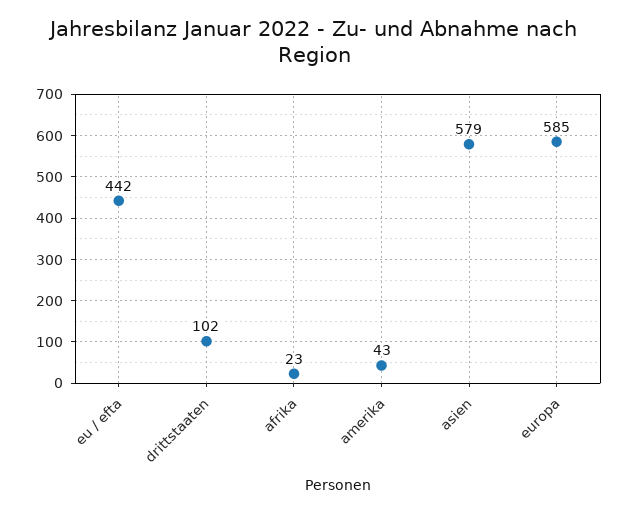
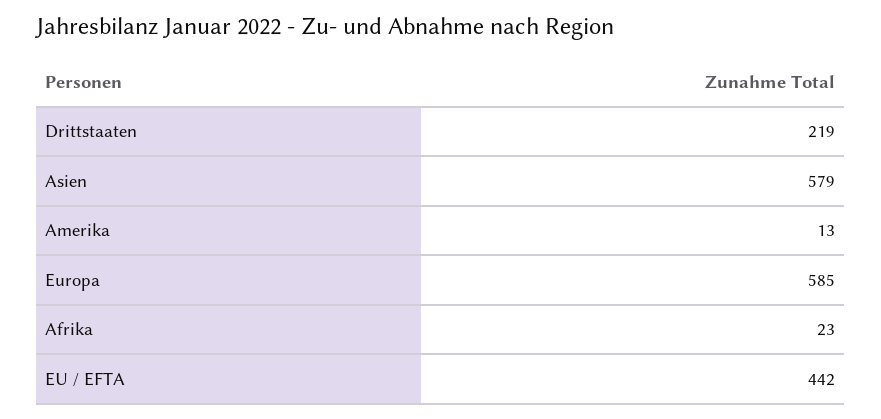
  {
    "eu / efta": 442,
-   "drittstaaten": 102,
+   "drittstaaten": 219,
    "afrika": 23,
-   "amerika": 43,
+   "amerika": 13,
    "asien": 579,
    "europa": 585
  }

